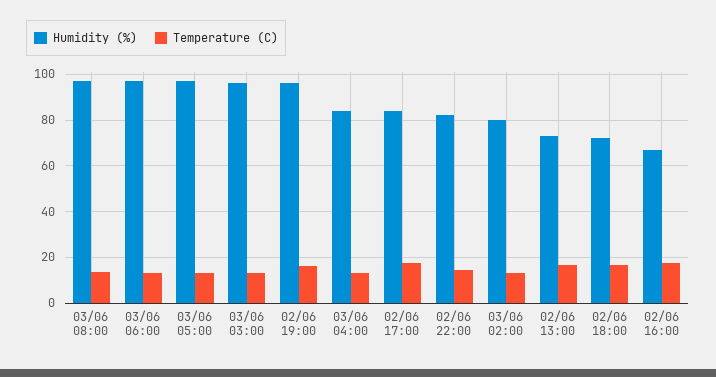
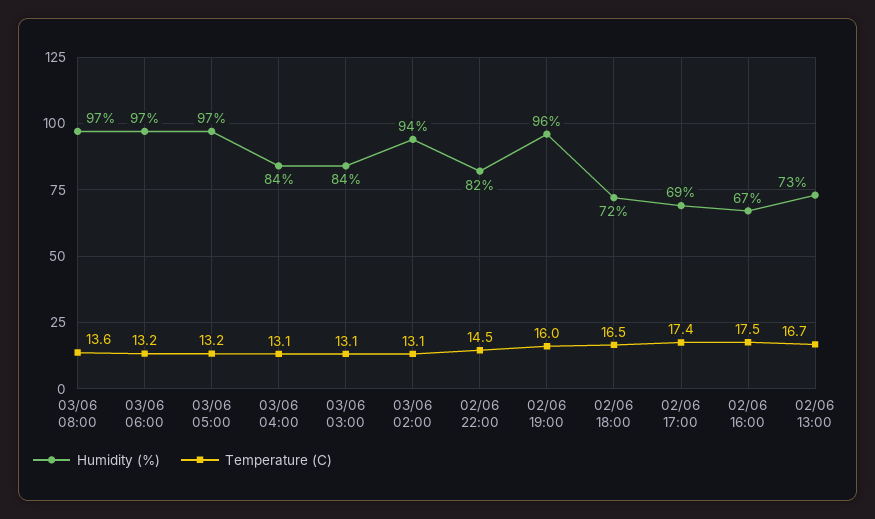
  {
    "Humidity (%)": {
      "03/06 08:00": 97,
      "03/06 06:00": 97,
      "03/06 05:00": 97,
-     "03/06 03:00": 95,
+     "03/06 03:00": 84,
      "02/06 19:00": 96,
      "03/06 04:00": 84,
-     "02/06 17:00": 85,
+     "02/06 17:00": 69,
      "02/06 22:00": 82,
-     "03/06 02:00": 80,
+     "03/06 02:00": 94,
      "02/06 13:00": 73,
      "02/06 18:00": 72,
      "02/06 16:00": 67
    },
    "Temperature (C)": {
      "03/06 08:00": 13.6,
      "03/06 06:00": 13.2,
      "03/06 05:00": 13.2,
      "03/06 03:00": 13.1,
      "02/06 19:00": 16,
      "03/06 04:00": 13.1,
      "02/06 17:00": 17.4,
      "02/06 22:00": 14.5,
      "03/06 02:00": 13.1,
      "02/06 13:00": 16.7,
      "02/06 18:00": 16.5,
      "02/06 16:00": 17.5
    }
  }

